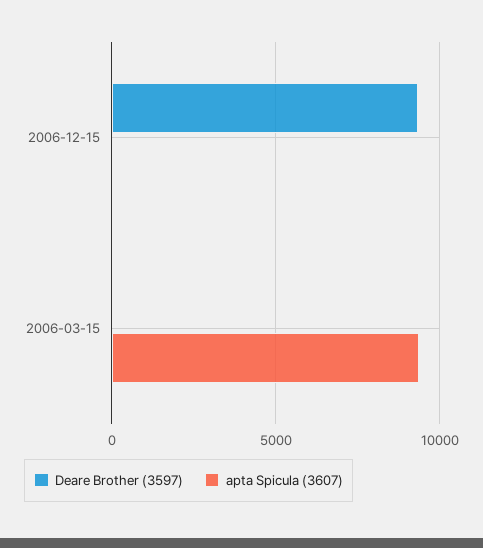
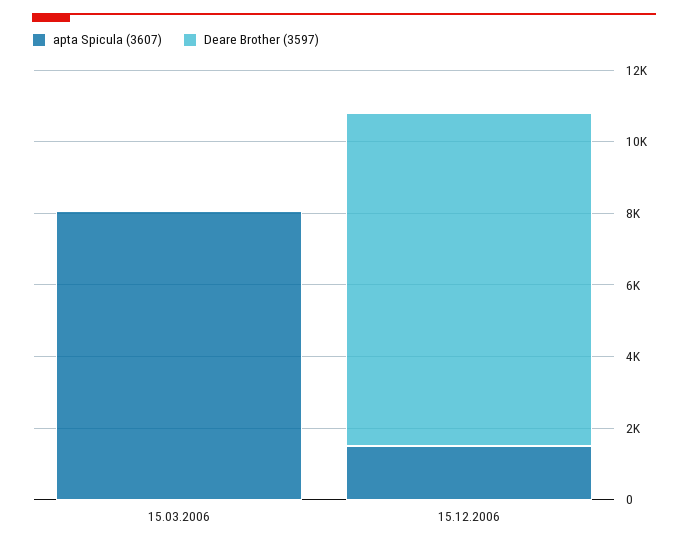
  {
    "Deare Brother (3597)": {
      "2006-12-15": 9500,
      "2006-03-15": 0
    },
    "apta Spicula (3607)": {
-     "2006-12-15": 0,
+     "2006-12-15": 1500,
-     "2006-03-15": 9500
+     "2006-03-15": 8000
    }
  }

